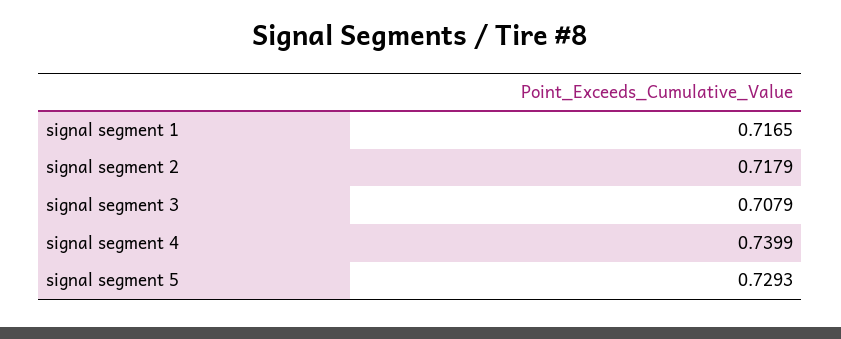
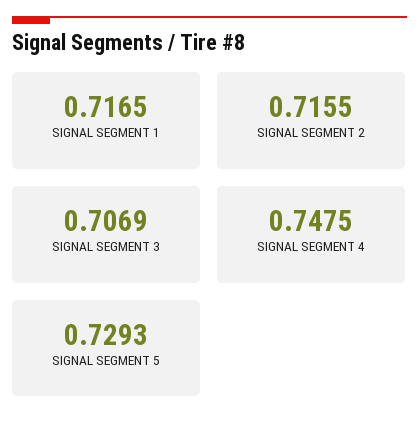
  {
    "signal segment 1": 0.7165,
-   "signal segment 2": 0.7179,
+   "signal segment 2": 0.7155,
-   "signal segment 3": 0.7079,
+   "signal segment 3": 0.7069,
-   "signal segment 4": 0.7399,
+   "signal segment 4": 0.7475,
    "signal segment 5": 0.7293
  }

